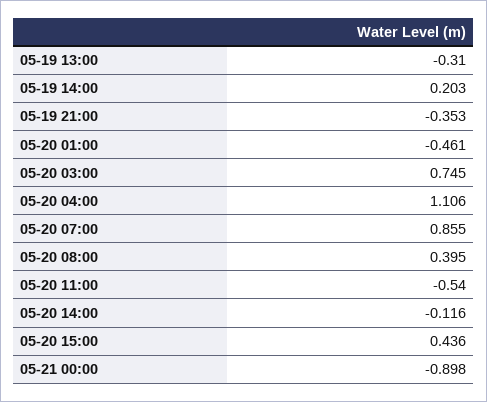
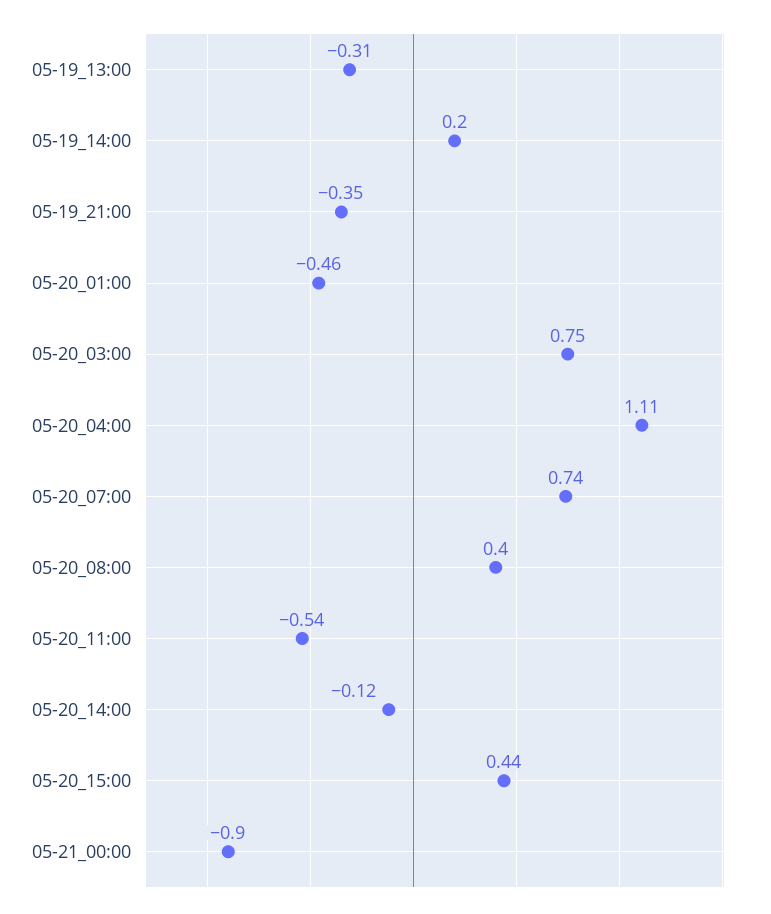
  {
    "05-19 13:00": -0.31,
    "05-19 14:00": 0.203,
    "05-19 21:00": -0.353,
    "05-20 01:00": -0.461,
    "05-20 03:00": 0.745,
    "05-20 04:00": 1.106,
-   "05-20 07:00": 0.855,
+   "05-20 07:00": 0.74,
    "05-20 08:00": 0.395,
    "05-20 11:00": -0.54,
    "05-20 14:00": -0.116,
    "05-20 15:00": 0.436,
    "05-21 00:00": -0.898
  }

